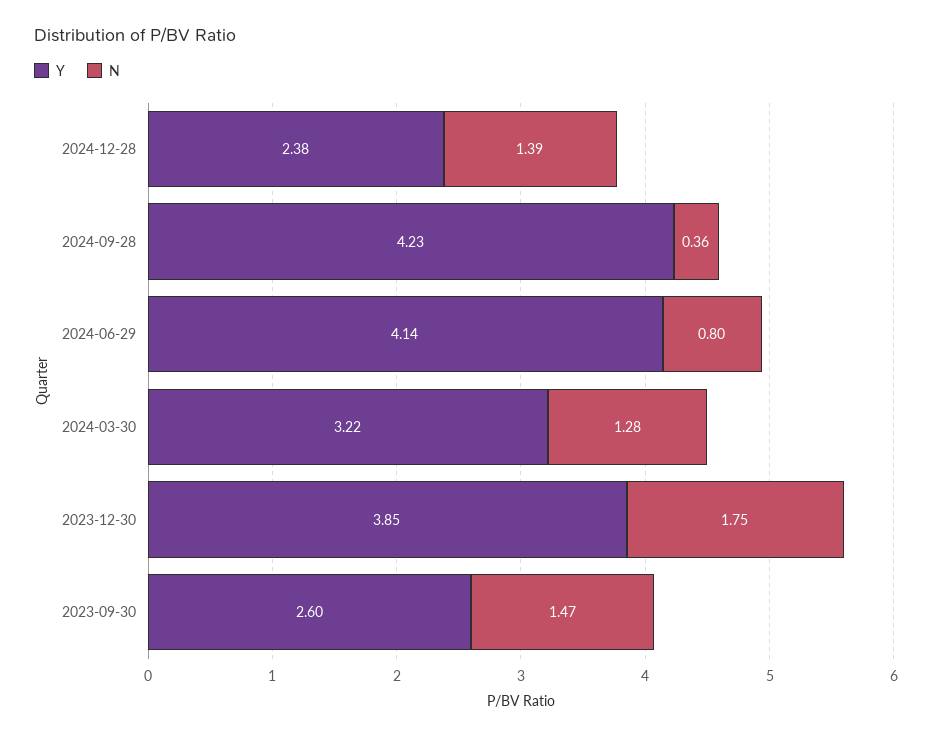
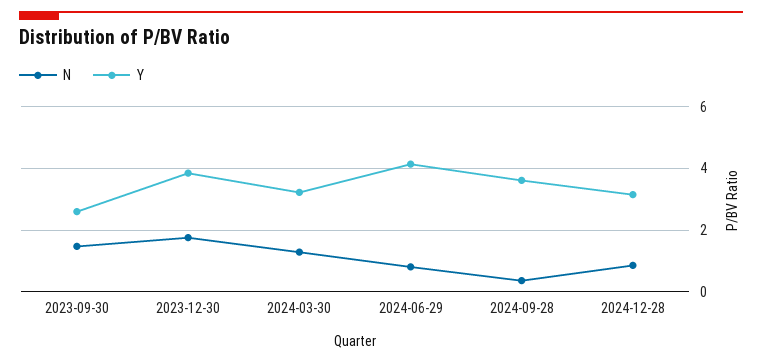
  {
    "Y": {
-     "2024-12-28": 2.38,
+     "2024-12-28": 3.2,
-     "2024-09-28": 4.23,
+     "2024-09-28": 3.6,
      "2024-06-29": 4.14,
      "2024-03-30": 3.22,
      "2023-12-30": 3.85,
      "2023-09-30": 2.6
    },
    "N": {
-     "2024-12-28": 1.39,
+     "2024-12-28": 0.8,
      "2024-09-28": 0.36,
      "2024-06-29": 0.8,
      "2024-03-30": 1.28,
      "2023-12-30": 1.75,
      "2023-09-30": 1.47
    }
  }

